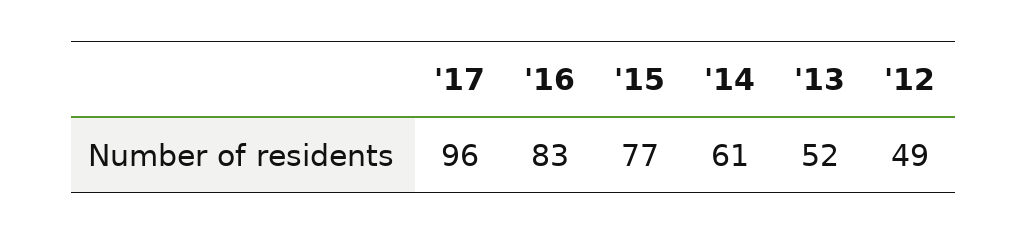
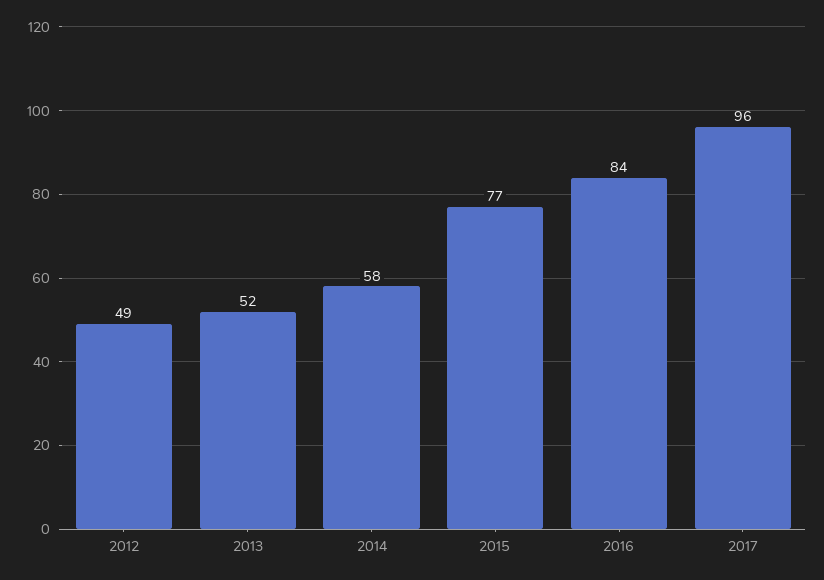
  {
    "'17": 96,
-   "'16": 83,
+   "'16": 84,
    "'15": 77,
-   "'14": 61,
+   "'14": 58,
    "'13": 52,
    "'12": 49
  }

